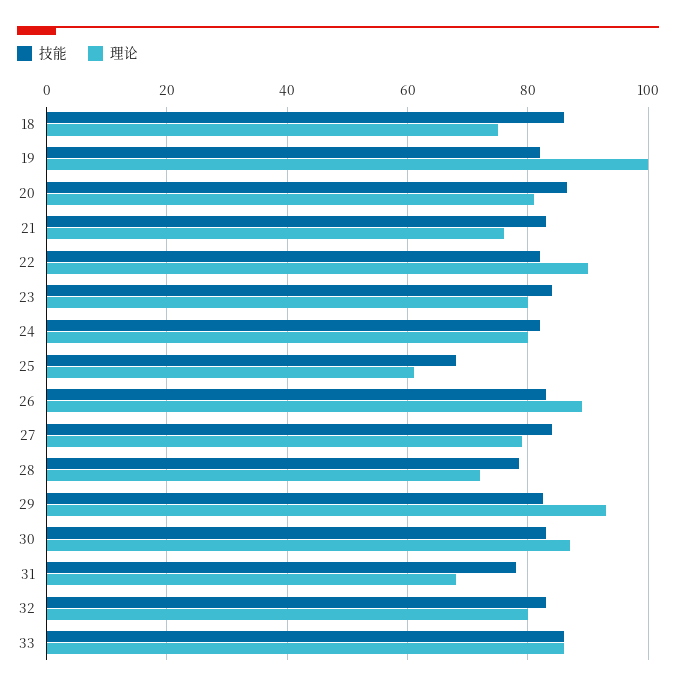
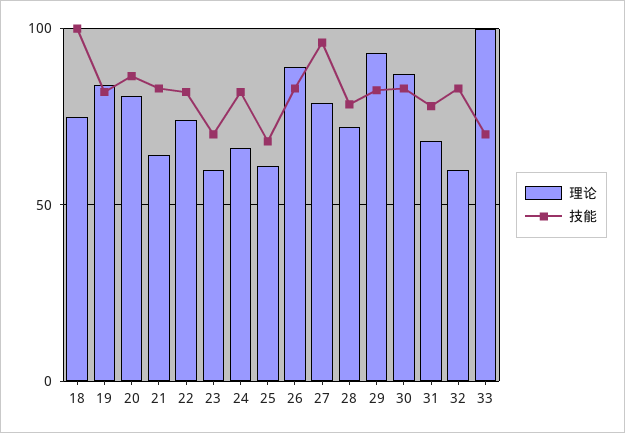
  {
    "技能": {
-     "18": 86,
+     "18": 100,
      "19": 82,
      "20": 86,
      "21": 84,
      "22": 82,
-     "23": 84,
+     "23": 70,
      "24": 82,
      "25": 68,
      "26": 84,
-     "27": 84,
+     "27": 95,
      "28": 78,
      "29": 82,
      "30": 84,
      "31": 78,
      "32": 84,
-     "33": 86
+     "33": 70
    },
    "理论": {
      "18": 76,
-     "19": 100,
+     "19": 85,
      "20": 82,
-     "21": 76,
+     "21": 65,
-     "22": 90,
+     "22": 75,
-     "23": 80,
+     "23": 60,
-     "24": 80,
+     "24": 65,
      "25": 62,
      "26": 90,
      "27": 80,
      "28": 72,
      "29": 94,
      "30": 88,
      "31": 68,
-     "32": 80,
+     "32": 60,
-     "33": 86
+     "33": 100
    }
  }

